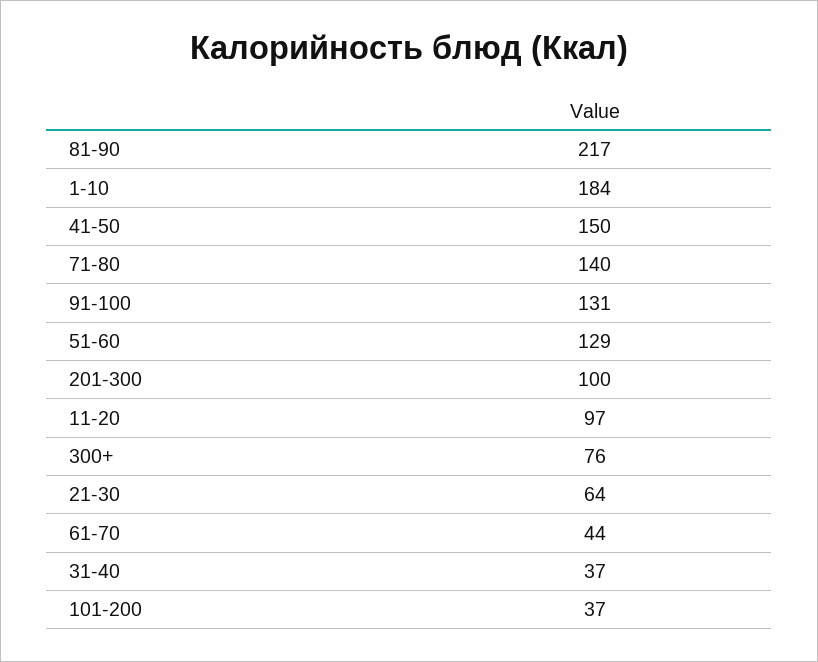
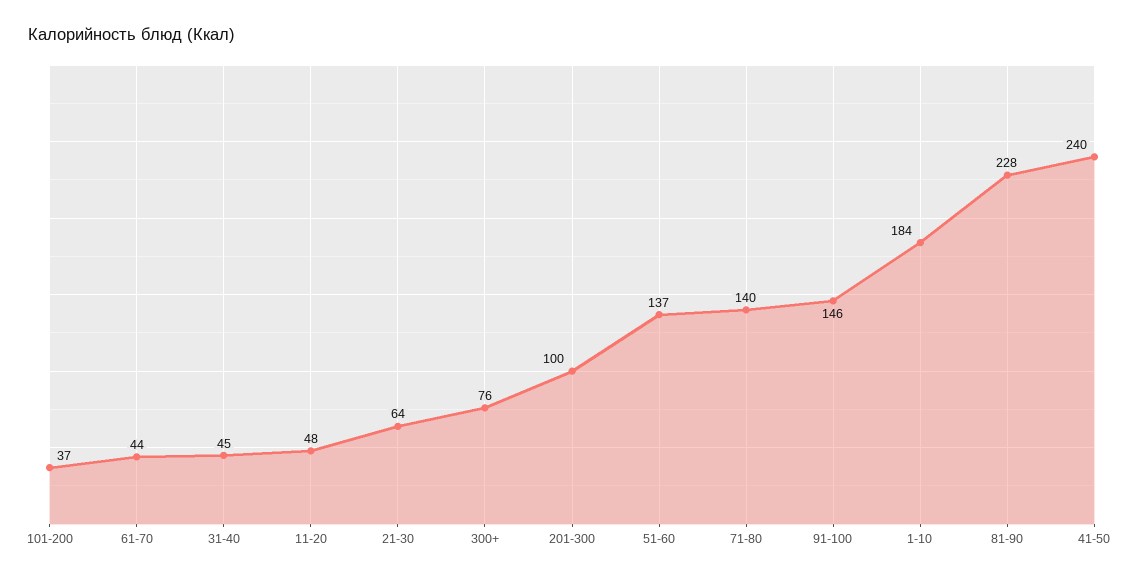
  {
-   "81-90": 217,
+   "81-90": 228,
    "1-10": 184,
-   "41-50": 150,
+   "41-50": 240,
    "71-80": 140,
-   "91-100": 131,
+   "91-100": 146,
-   "51-60": 129,
+   "51-60": 137,
    "201-300": 100,
-   "11-20": 97,
+   "11-20": 48,
    "300+": 76,
    "21-30": 64,
    "61-70": 44,
-   "31-40": 37,
+   "31-40": 45,
    "101-200": 37
  }

